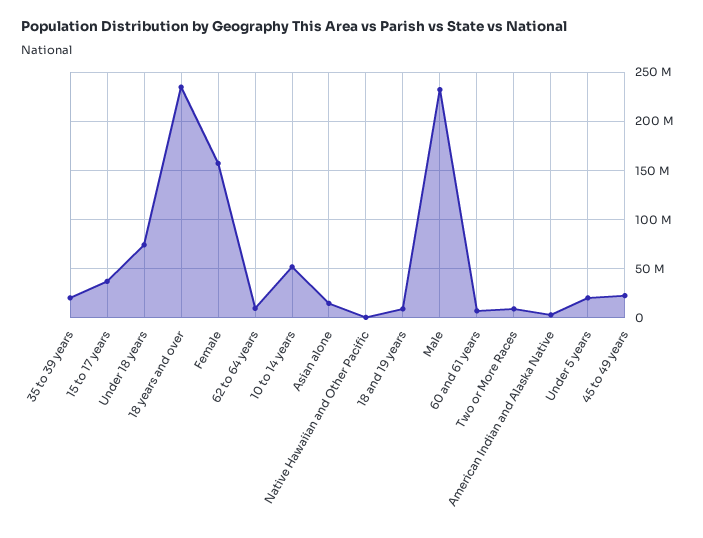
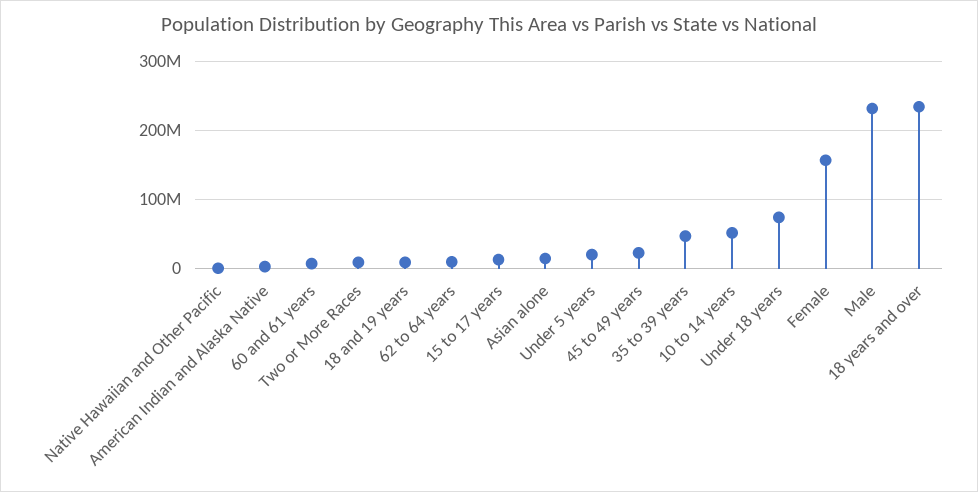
  {
-   "35 to 39 years": 20000000,
+   "35 to 39 years": 50000000,
-   "15 to 17 years": 40000000,
+   "15 to 17 years": 10000000,
    "Under 18 years": 70000000,
    "18 years and over": 230000000,
    "Female": 160000000,
    "62 to 64 years": 10000000,
    "10 to 14 years": 50000000,
    "Asian alone": 10000000,
    "Native Hawaiian and Other Pacific": 0,
    "18 and 19 years": 10000000,
    "Male": 230000000,
    "60 and 61 years": 10000000,
    "Two or More Races": 10000000,
    "American Indian and Alaska Native": 0,
    "Under 5 years": 20000000,
    "45 to 49 years": 20000000
  }

